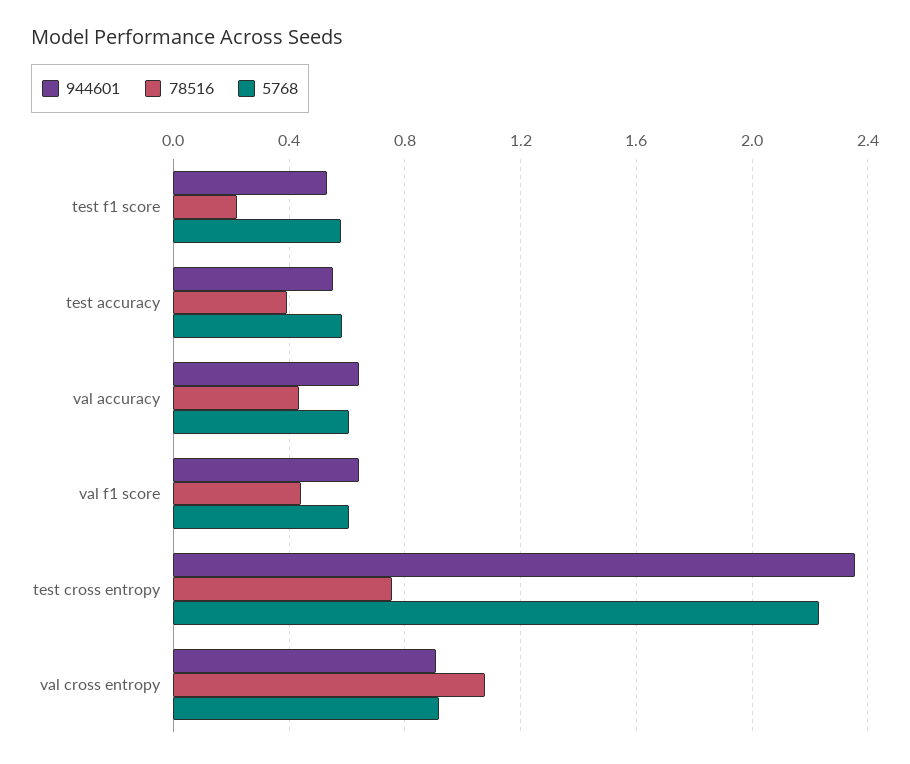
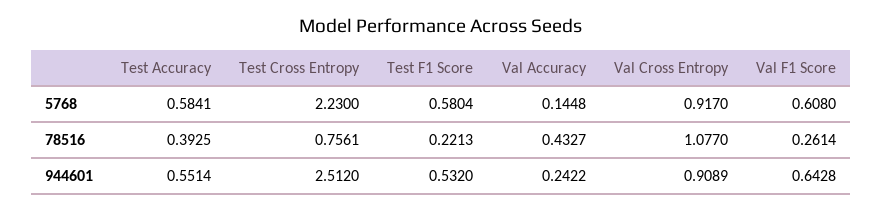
  {
    "944601": {
      "test f1 score": 0.532,
      "test accuracy": 0.5514,
-     "val accuracy": 0.65,
+     "val accuracy": 0.2422,
      "val f1 score": 0.6428,
-     "test cross entropy": 2.35,
+     "test cross entropy": 2.512,
      "val cross entropy": 0.9089
    },
    "78516": {
      "test f1 score": 0.2213,
      "test accuracy": 0.3925,
      "val accuracy": 0.4327,
-     "val f1 score": 0.45,
+     "val f1 score": 0.2614,
      "test cross entropy": 0.7561,
      "val cross entropy": 1.077
    },
    "5768": {
      "test f1 score": 0.5804,
      "test accuracy": 0.5841,
-     "val accuracy": 0.6,
+     "val accuracy": 0.1448,
      "val f1 score": 0.608,
      "test cross entropy": 2.23,
      "val cross entropy": 0.917
    }
  }

